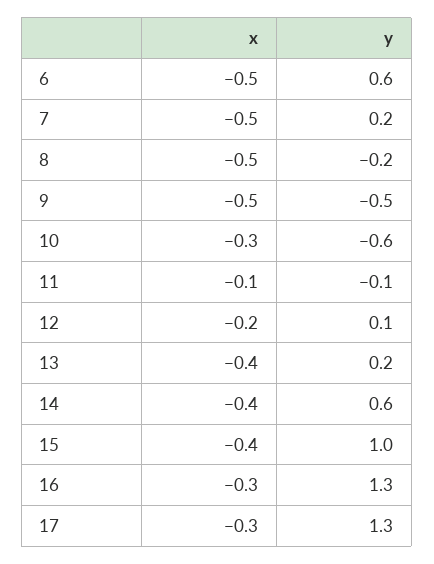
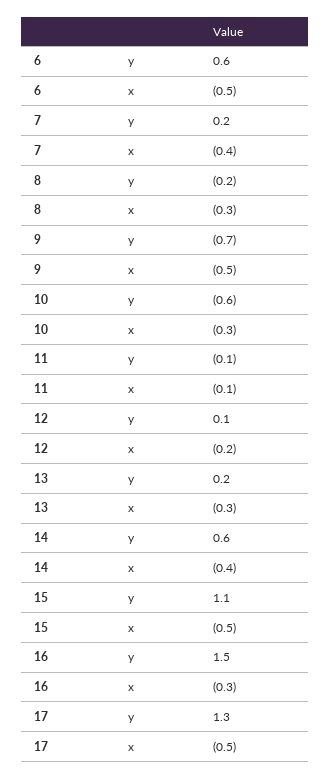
  {
    "x": {
      "6": -0.5,
-     "7": -0.5,
+     "7": -0.4,
-     "8": -0.5,
+     "8": -0.3,
      "9": -0.5,
      "10": -0.3,
      "11": -0.1,
      "12": -0.2,
-     "13": -0.4,
+     "13": -0.3,
      "14": -0.4,
-     "15": -0.4,
+     "15": -0.5,
      "16": -0.3,
-     "17": -0.3
+     "17": -0.5
    },
    "y": {
      "6": 0.6,
      "7": 0.2,
      "8": -0.2,
-     "9": -0.5,
+     "9": -0.7,
      "10": -0.6,
      "11": -0.1,
      "12": 0.1,
      "13": 0.2,
      "14": 0.6,
-     "15": 1,
+     "15": 1.1,
-     "16": 1.3,
+     "16": 1.5,
      "17": 1.3
    }
  }

